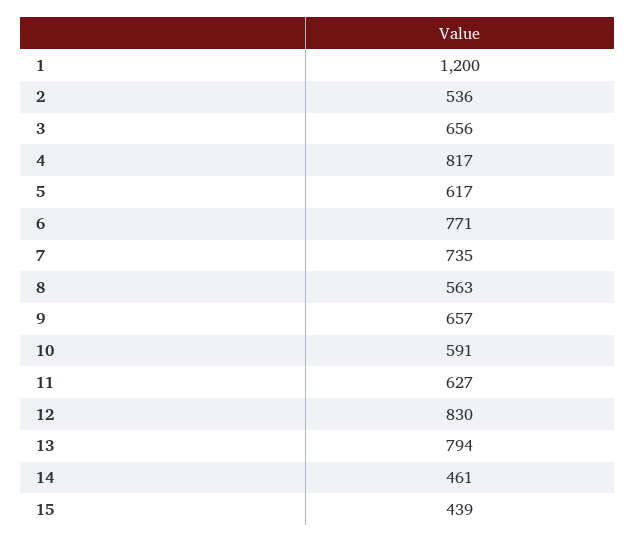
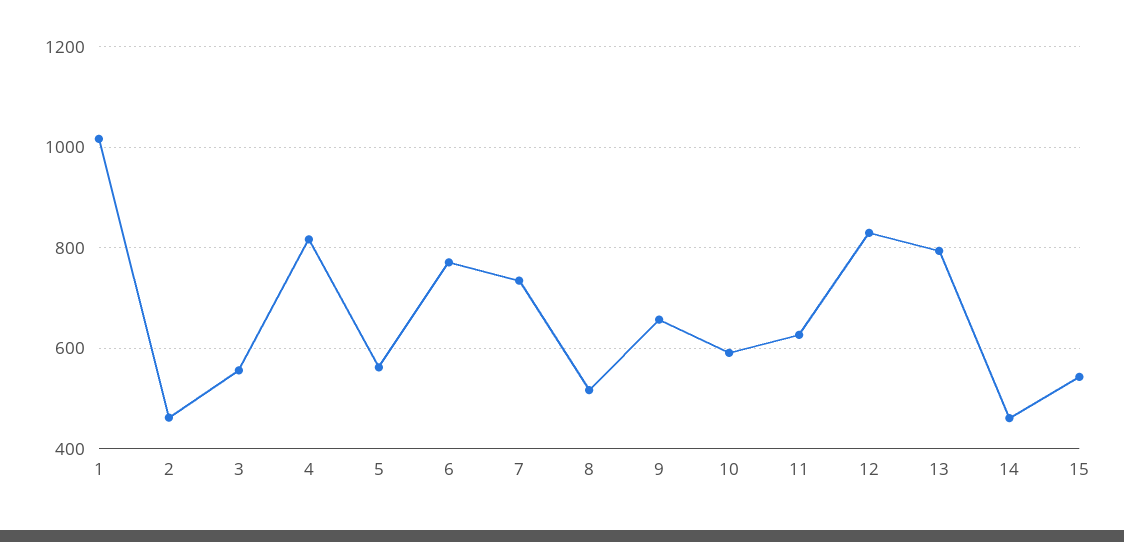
  {
-   "1": 1200,
+   "1": 1020,
-   "2": 536,
+   "2": 460,
-   "3": 656,
+   "3": 560,
    "4": 817,
-   "5": 617,
+   "5": 560,
    "6": 771,
    "7": 735,
-   "8": 563,
+   "8": 520,
    "9": 657,
    "10": 591,
    "11": 627,
    "12": 830,
    "13": 794,
    "14": 461,
-   "15": 439
+   "15": 540
  }

